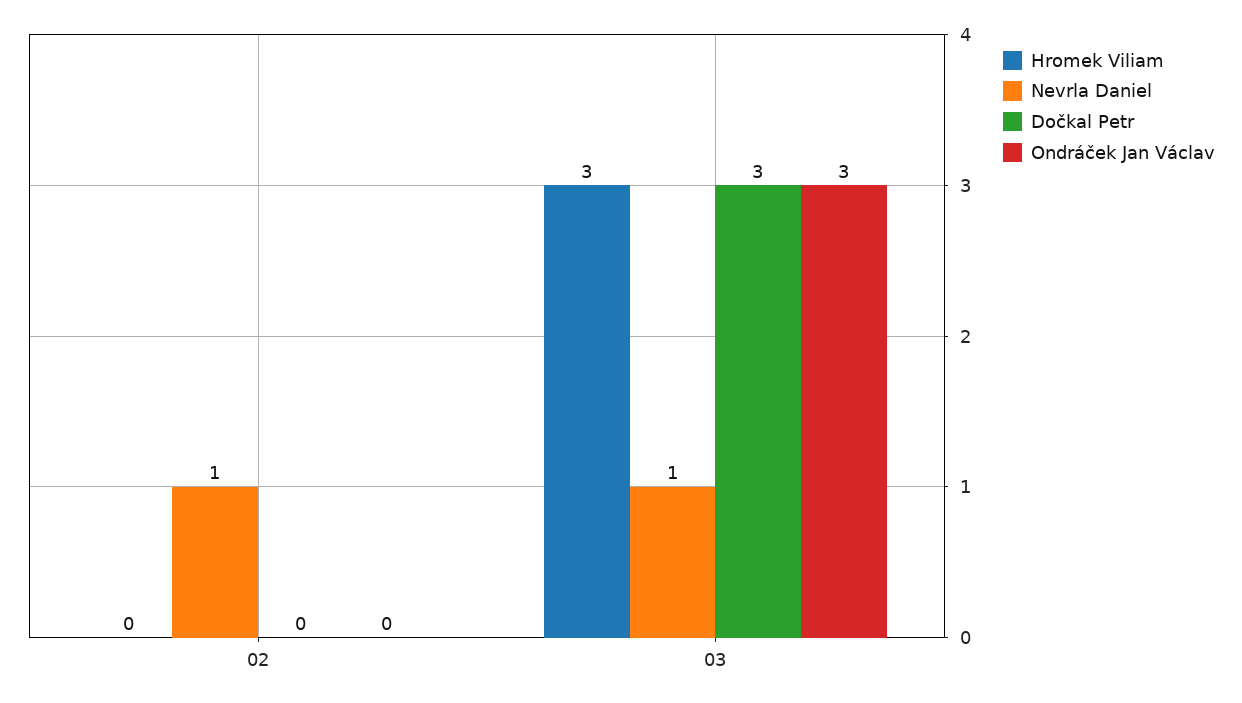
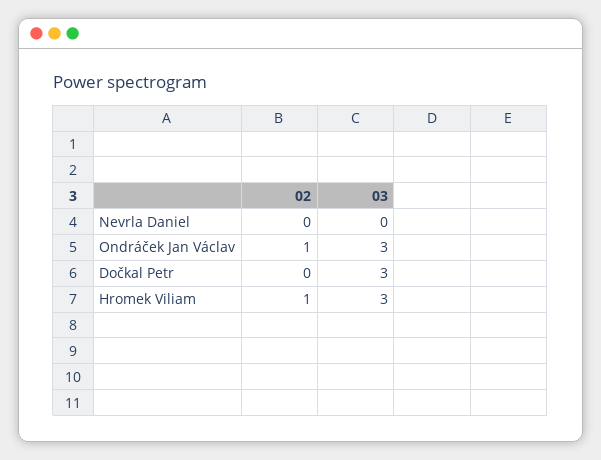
  {
    "Hromek Viliam": {
-     "02": 0,
+     "02": 1,
      "03": 3
    },
    "Nevrla Daniel": {
-     "02": 1,
+     "02": 0,
-     "03": 1
+     "03": 0
    },
    "Dočkal Petr": {
      "02": 0,
      "03": 3
    },
    "Ondráček Jan Václav": {
-     "02": 0,
+     "02": 1,
      "03": 3
    }
  }

